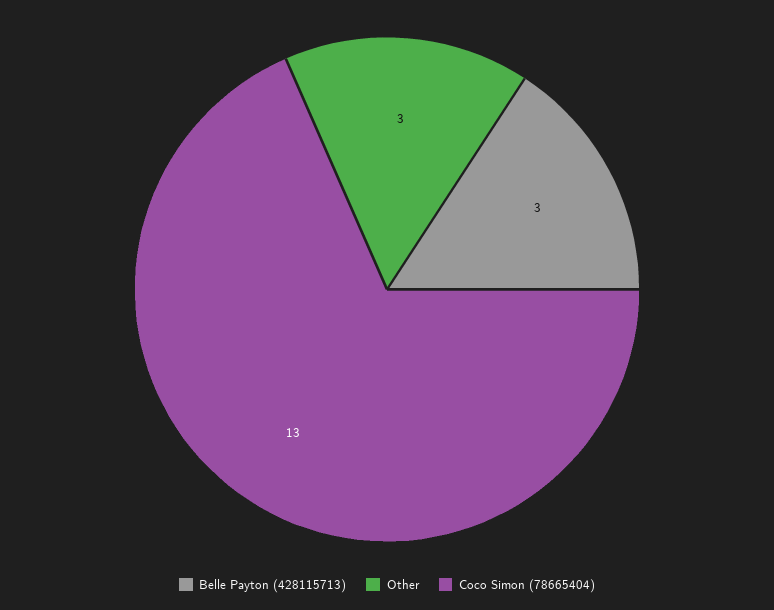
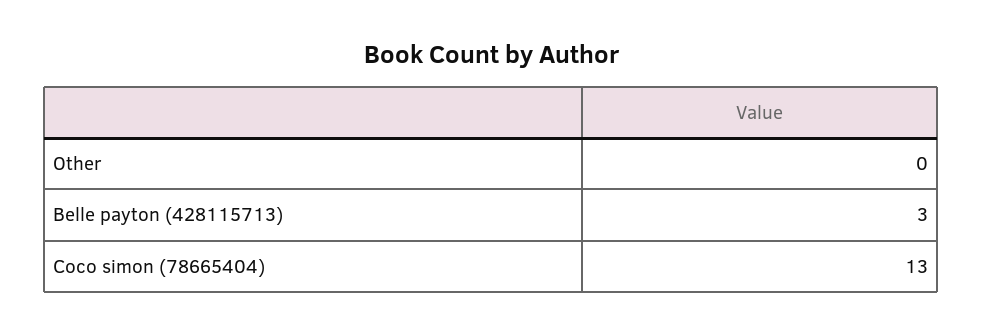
  {
    "Belle Payton (428115713)": 3,
-   "Other": 3,
+   "Other": 0,
    "Coco Simon (78665404)": 13
  }

